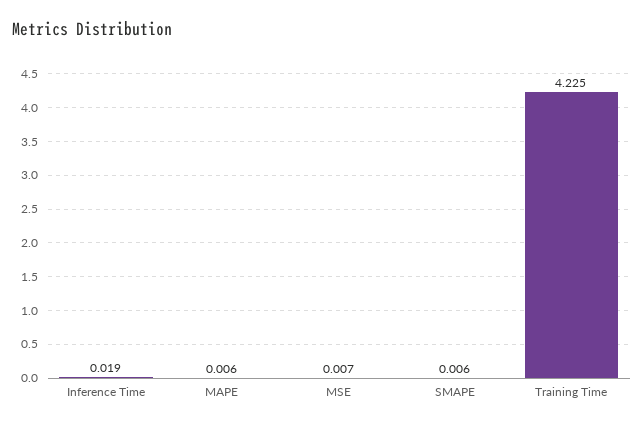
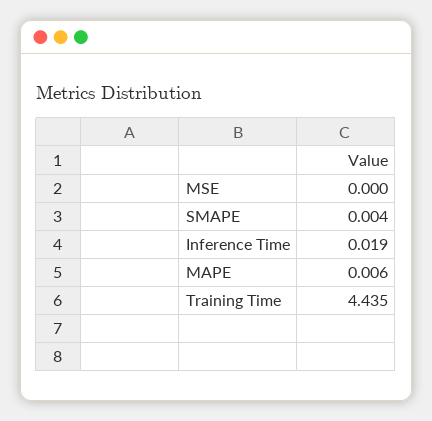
  {
    "Inference Time": 0.019,
    "MAPE": 0.006,
-   "MSE": 0.007,
+   "MSE": 0,
-   "SMAPE": 0.006,
+   "SMAPE": 0.004,
-   "Training Time": 4.225
+   "Training Time": 4.435
  }

